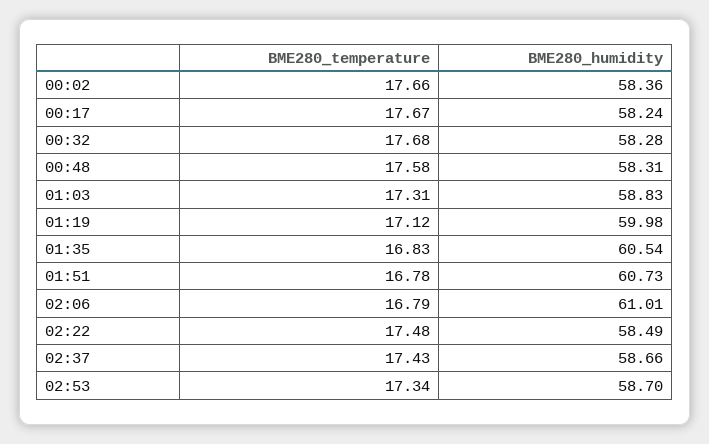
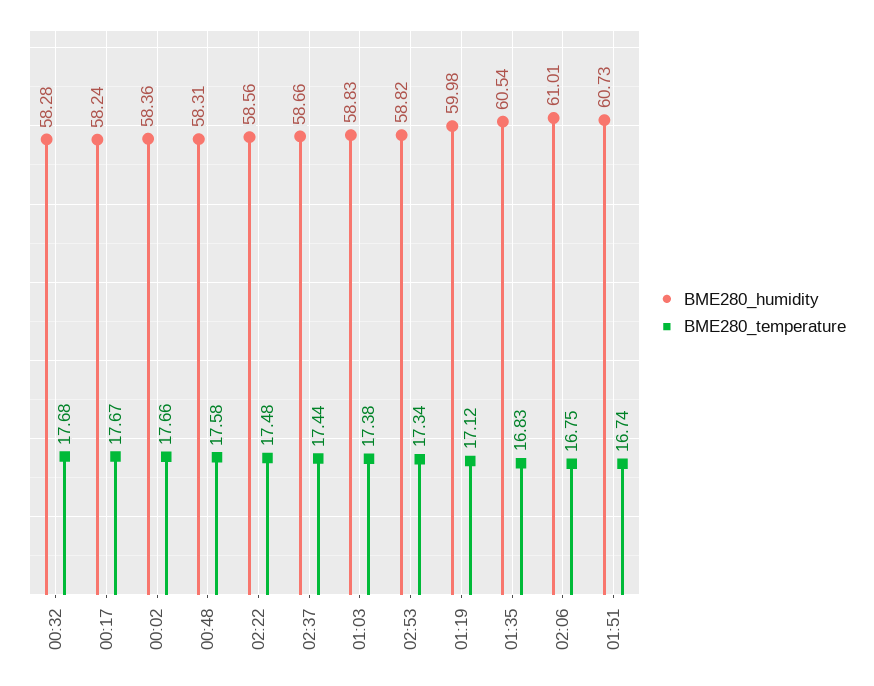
  {
    "BME280_temperature": {
      "00:02": 17.66,
      "00:17": 17.67,
      "00:32": 17.68,
      "00:48": 17.58,
-     "01:03": 17.31,
+     "01:03": 17.38,
      "01:19": 17.12,
      "01:35": 16.83,
-     "01:51": 16.78,
+     "01:51": 16.74,
-     "02:06": 16.79,
+     "02:06": 16.75,
      "02:22": 17.48,
-     "02:37": 17.43,
+     "02:37": 17.44,
      "02:53": 17.34
    },
    "BME280_humidity": {
      "00:02": 58.36,
      "00:17": 58.24,
      "00:32": 58.28,
      "00:48": 58.31,
      "01:03": 58.83,
      "01:19": 59.98,
      "01:35": 60.54,
      "01:51": 60.73,
      "02:06": 61.01,
-     "02:22": 58.49,
+     "02:22": 58.56,
      "02:37": 58.66,
-     "02:53": 58.7
+     "02:53": 58.82
    }
  }

